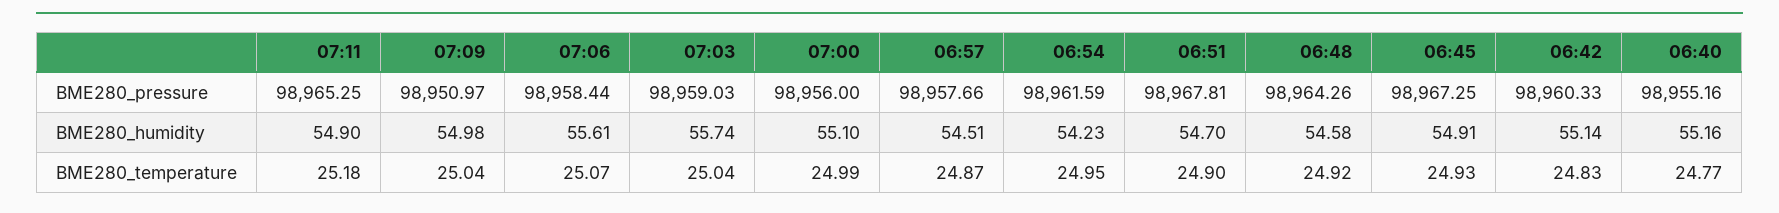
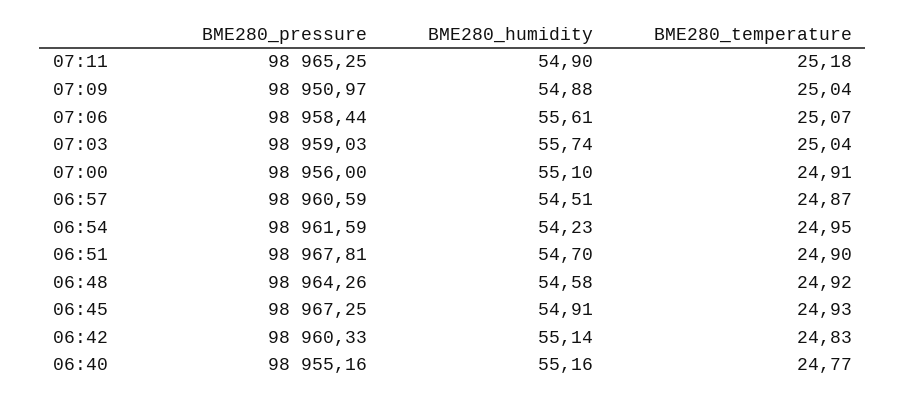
  {
    "07:11": {
      "BME280_pressure": 98965.25,
      "BME280_humidity": 54.9,
      "BME280_temperature": 25.18
    },
    "07:09": {
      "BME280_pressure": 98950.97,
-     "BME280_humidity": 54.98,
+     "BME280_humidity": 54.88,
      "BME280_temperature": 25.04
    },
    "07:06": {
      "BME280_pressure": 98958.44,
      "BME280_humidity": 55.61,
      "BME280_temperature": 25.07
    },
    "07:03": {
      "BME280_pressure": 98959.03,
      "BME280_humidity": 55.74,
      "BME280_temperature": 25.04
    },
    "07:00": {
      "BME280_pressure": 98956,
      "BME280_humidity": 55.1,
-     "BME280_temperature": 24.99
+     "BME280_temperature": 24.91
    },
    "06:57": {
-     "BME280_pressure": 98957.66,
+     "BME280_pressure": 98960.59,
      "BME280_humidity": 54.51,
      "BME280_temperature": 24.87
    },
    "06:54": {
      "BME280_pressure": 98961.59,
      "BME280_humidity": 54.23,
      "BME280_temperature": 24.95
    },
    "06:51": {
      "BME280_pressure": 98967.81,
      "BME280_humidity": 54.7,
      "BME280_temperature": 24.9
    },
    "06:48": {
      "BME280_pressure": 98964.26,
      "BME280_humidity": 54.58,
      "BME280_temperature": 24.92
    },
    "06:45": {
      "BME280_pressure": 98967.25,
      "BME280_humidity": 54.91,
      "BME280_temperature": 24.93
    },
    "06:42": {
      "BME280_pressure": 98960.33,
      "BME280_humidity": 55.14,
      "BME280_temperature": 24.83
    },
    "06:40": {
      "BME280_pressure": 98955.16,
      "BME280_humidity": 55.16,
      "BME280_temperature": 24.77
    }
  }

